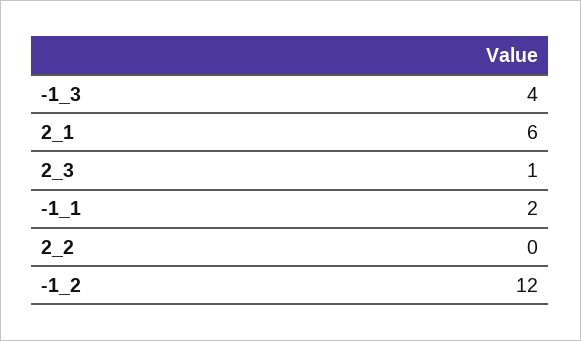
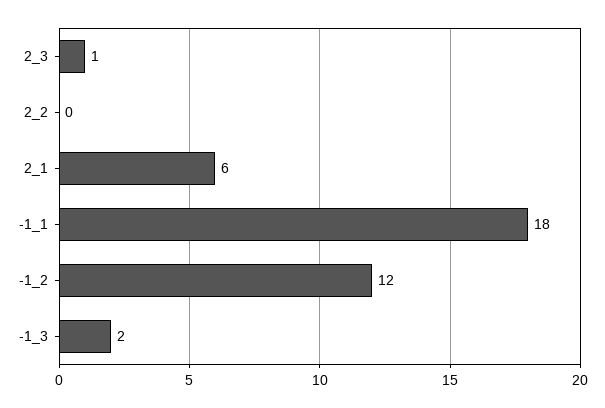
  {
-   "-1_3": 4,
+   "-1_3": 2,
    "2_1": 6,
    "2_3": 1,
-   "-1_1": 2,
+   "-1_1": 18,
    "2_2": 0,
    "-1_2": 12
  }

